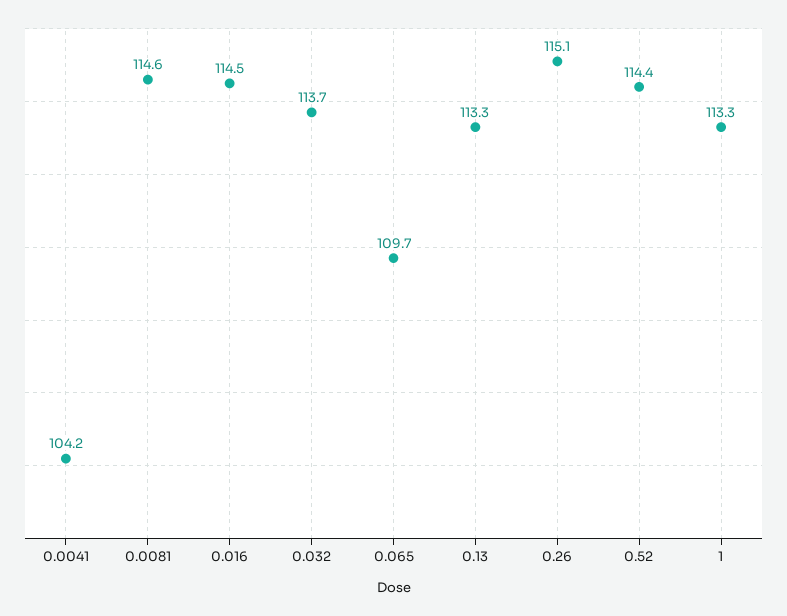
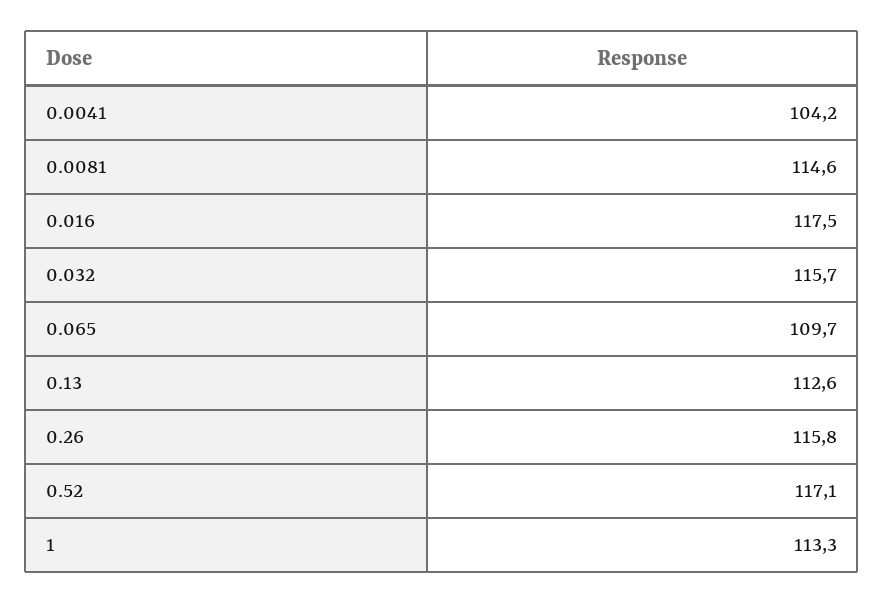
  {
    "0.0041": 104.2,
    "0.0081": 114.6,
-   "0.016": 114.5,
+   "0.016": 117.5,
-   "0.032": 113.7,
+   "0.032": 115.7,
    "0.065": 109.7,
-   "0.13": 113.3,
+   "0.13": 112.6,
-   "0.26": 115.1,
+   "0.26": 115.8,
-   "0.52": 114.4,
+   "0.52": 117.1,
    "1": 113.3
  }

